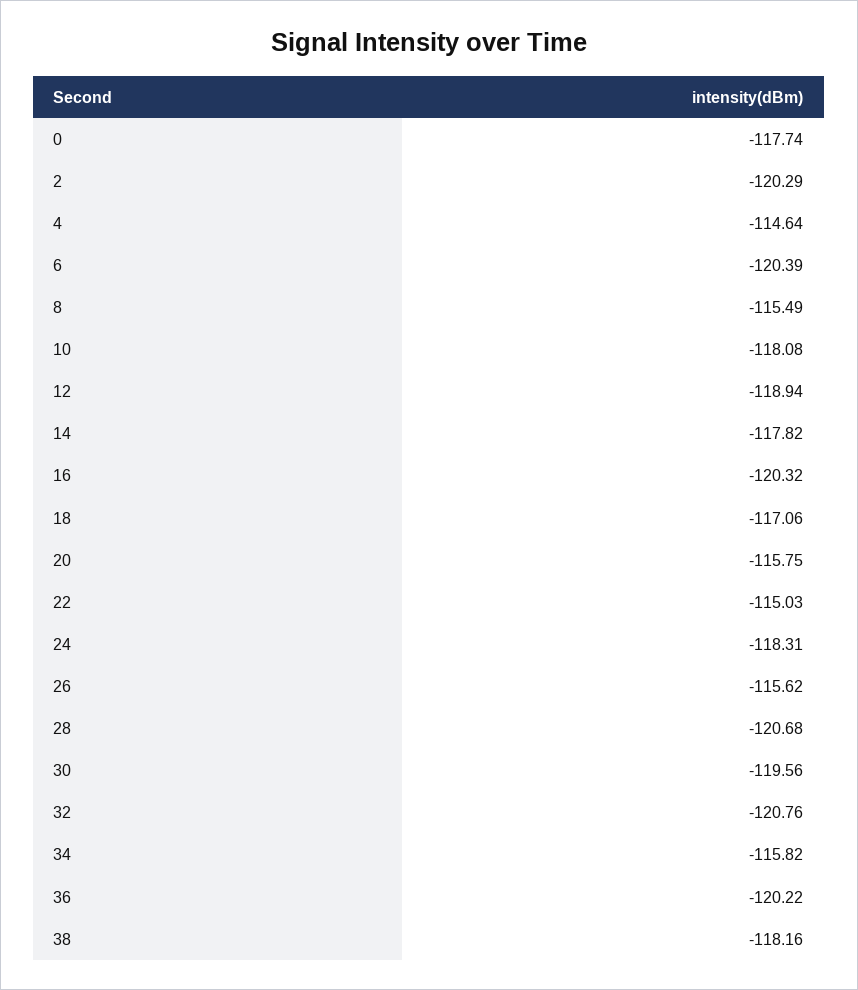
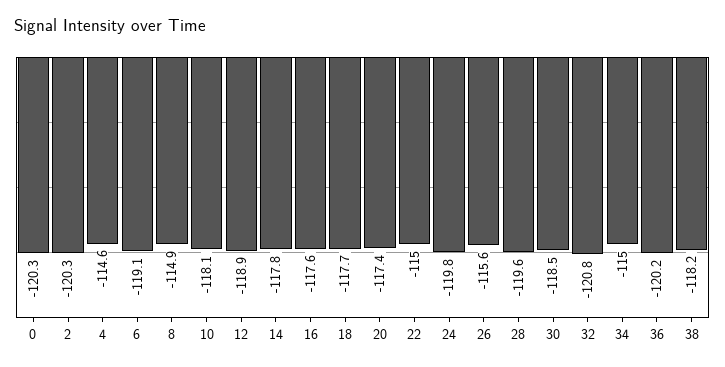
  {
-   "0": -117.74,
+   "0": -120.3,
    "2": -120.29,
    "4": -114.64,
-   "6": -120.39,
+   "6": -119.1,
-   "8": -115.49,
+   "8": -114.9,
    "10": -118.08,
    "12": -118.94,
    "14": -117.82,
-   "16": -120.32,
+   "16": -117.6,
-   "18": -117.06,
+   "18": -117.7,
-   "20": -115.75,
+   "20": -117.4,
    "22": -115.03,
-   "24": -118.31,
+   "24": -119.8,
    "26": -115.62,
-   "28": -120.68,
+   "28": -119.6,
-   "30": -119.56,
+   "30": -118.5,
    "32": -120.76,
-   "34": -115.82,
+   "34": -115,
    "36": -120.22,
    "38": -118.16
  }

